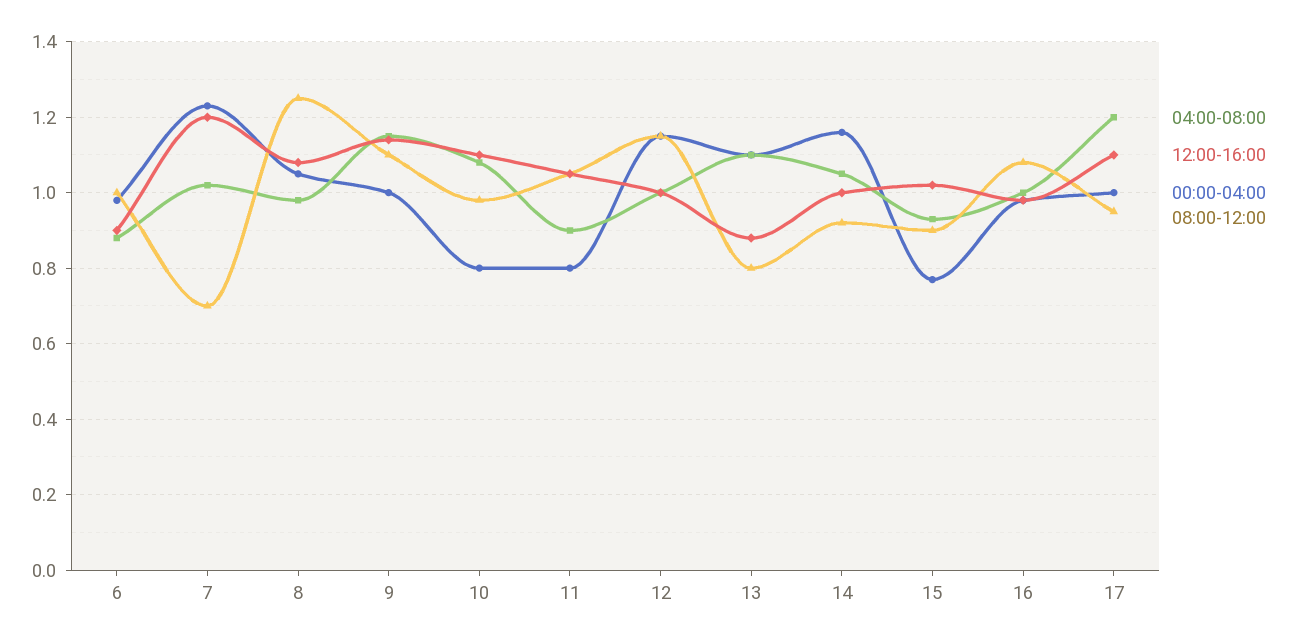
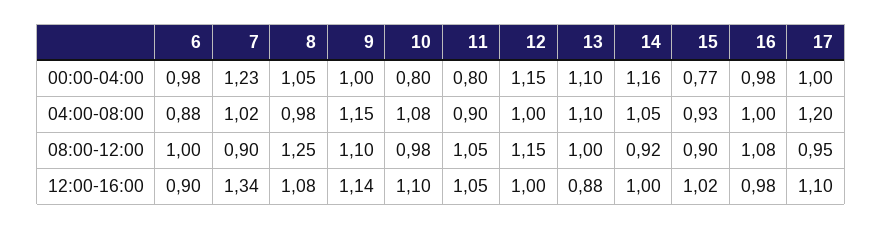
  {
    "04:00-08:00": {
      "6": 0.88,
      "7": 1.02,
      "8": 0.98,
      "9": 1.15,
      "10": 1.08,
      "11": 0.9,
      "12": 1,
      "13": 1.1,
      "14": 1.05,
      "15": 0.93,
      "16": 1,
      "17": 1.2
    },
    "12:00-16:00": {
      "6": 0.9,
-     "7": 1.2,
+     "7": 1.34,
      "8": 1.08,
      "9": 1.14,
      "10": 1.1,
      "11": 1.05,
      "12": 1,
      "13": 0.88,
      "14": 1,
      "15": 1.02,
      "16": 0.98,
      "17": 1.1
    },
    "00:00-04:00": {
      "6": 0.98,
      "7": 1.23,
      "8": 1.05,
      "9": 1,
      "10": 0.8,
      "11": 0.8,
      "12": 1.15,
      "13": 1.1,
      "14": 1.16,
      "15": 0.77,
      "16": 0.98,
      "17": 1
    },
    "08:00-12:00": {
      "6": 1,
-     "7": 0.7,
+     "7": 0.9,
      "8": 1.25,
      "9": 1.1,
      "10": 0.98,
      "11": 1.05,
      "12": 1.15,
-     "13": 0.8,
+     "13": 1,
      "14": 0.92,
      "15": 0.9,
      "16": 1.08,
      "17": 0.95
    }
  }

